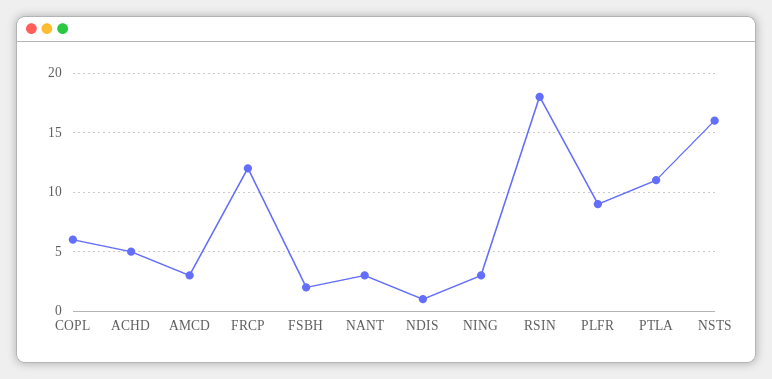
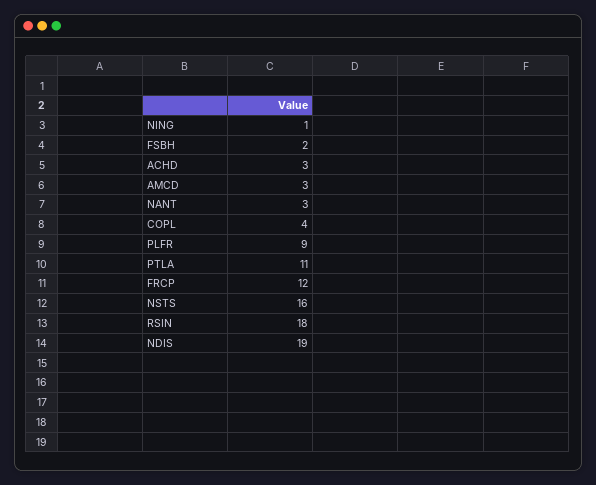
  {
-   "COPL": 6,
+   "COPL": 4,
-   "ACHD": 5,
+   "ACHD": 3,
    "AMCD": 3,
    "FRCP": 12,
    "FSBH": 2,
    "NANT": 3,
-   "NDIS": 1,
+   "NDIS": 19,
-   "NING": 3,
+   "NING": 1,
    "RSIN": 18,
    "PLFR": 9,
    "PTLA": 11,
    "NSTS": 16
  }

